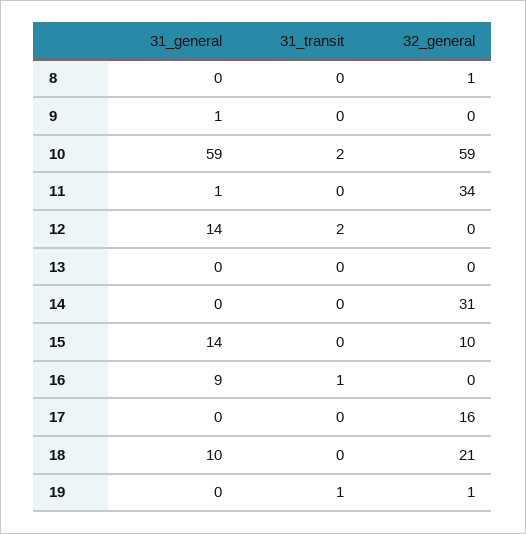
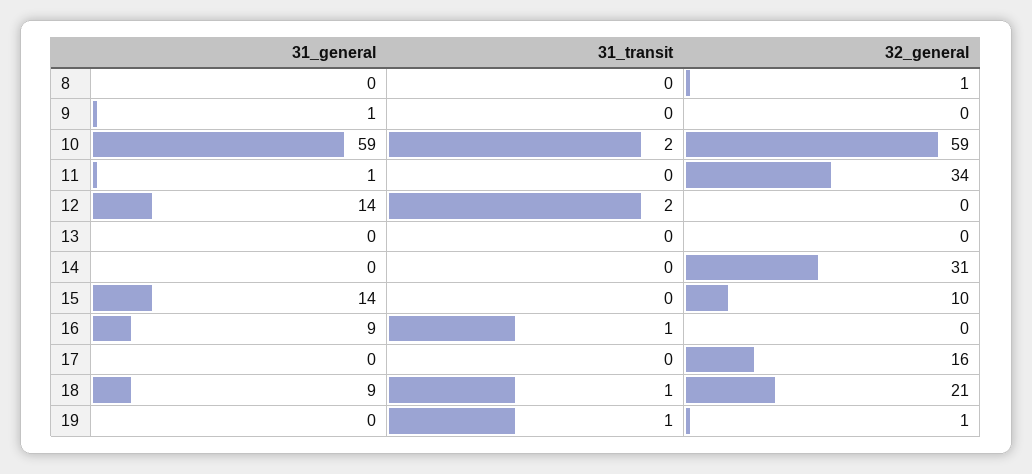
  {
    "31_general": {
      "8": 0,
      "9": 1,
      "10": 59,
      "11": 1,
      "12": 14,
      "13": 0,
      "14": 0,
      "15": 14,
      "16": 9,
      "17": 0,
-     "18": 10,
+     "18": 9,
      "19": 0
    },
    "31_transit": {
      "8": 0,
      "9": 0,
      "10": 2,
      "11": 0,
      "12": 2,
      "13": 0,
      "14": 0,
      "15": 0,
      "16": 1,
      "17": 0,
-     "18": 0,
+     "18": 1,
      "19": 1
    },
    "32_general": {
      "8": 1,
      "9": 0,
      "10": 59,
      "11": 34,
      "12": 0,
      "13": 0,
      "14": 31,
      "15": 10,
      "16": 0,
      "17": 16,
      "18": 21,
      "19": 1
    }
  }

